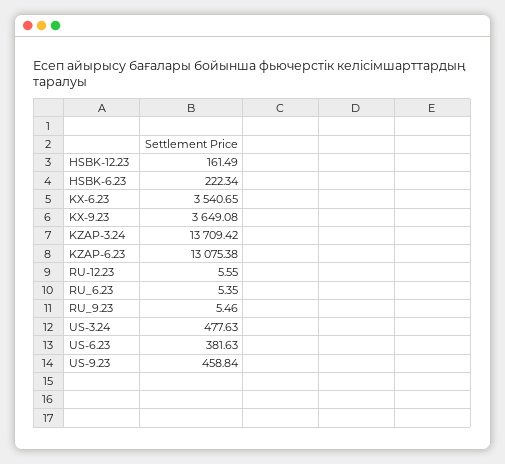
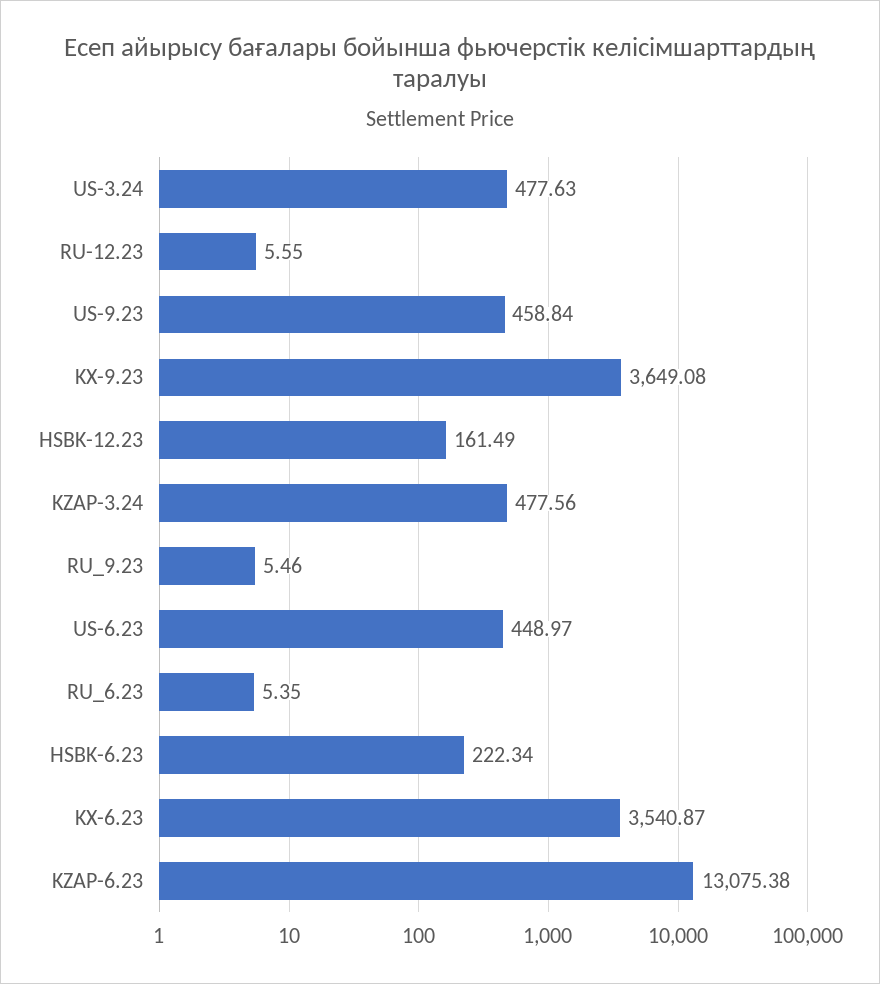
  {
    "HSBK-12.23": 161.49,
    "HSBK-6.23": 222.34,
-   "KX-6.23": 3540.65,
+   "KX-6.23": 3540.87,
    "KX-9.23": 3649.08,
-   "KZAP-3.24": 13709.42,
+   "KZAP-3.24": 477.56,
    "KZAP-6.23": 13075.38,
    "RU-12.23": 5.55,
    "RU_6.23": 5.35,
    "RU_9.23": 5.46,
    "US-3.24": 477.63,
-   "US-6.23": 381.63,
+   "US-6.23": 448.97,
    "US-9.23": 458.84
  }

